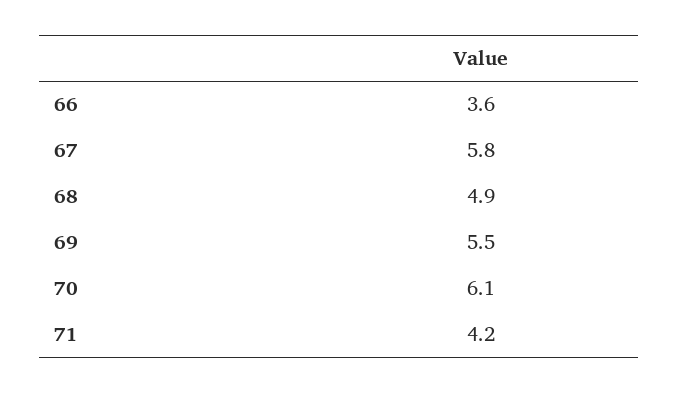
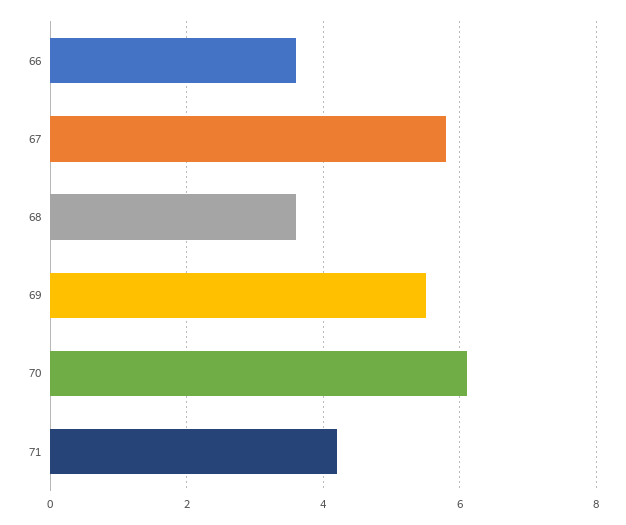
  {
    "66": 3.6,
    "67": 5.8,
-   "68": 4.9,
+   "68": 3.5,
    "69": 5.5,
    "70": 6.1,
    "71": 4.2
  }

